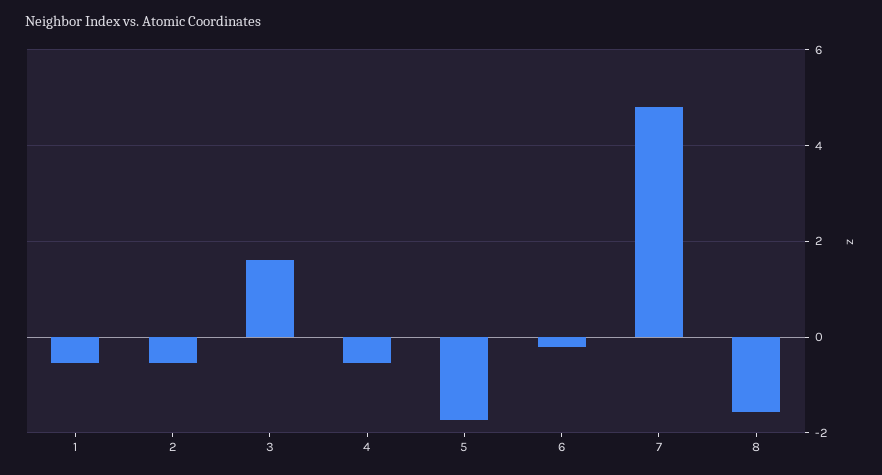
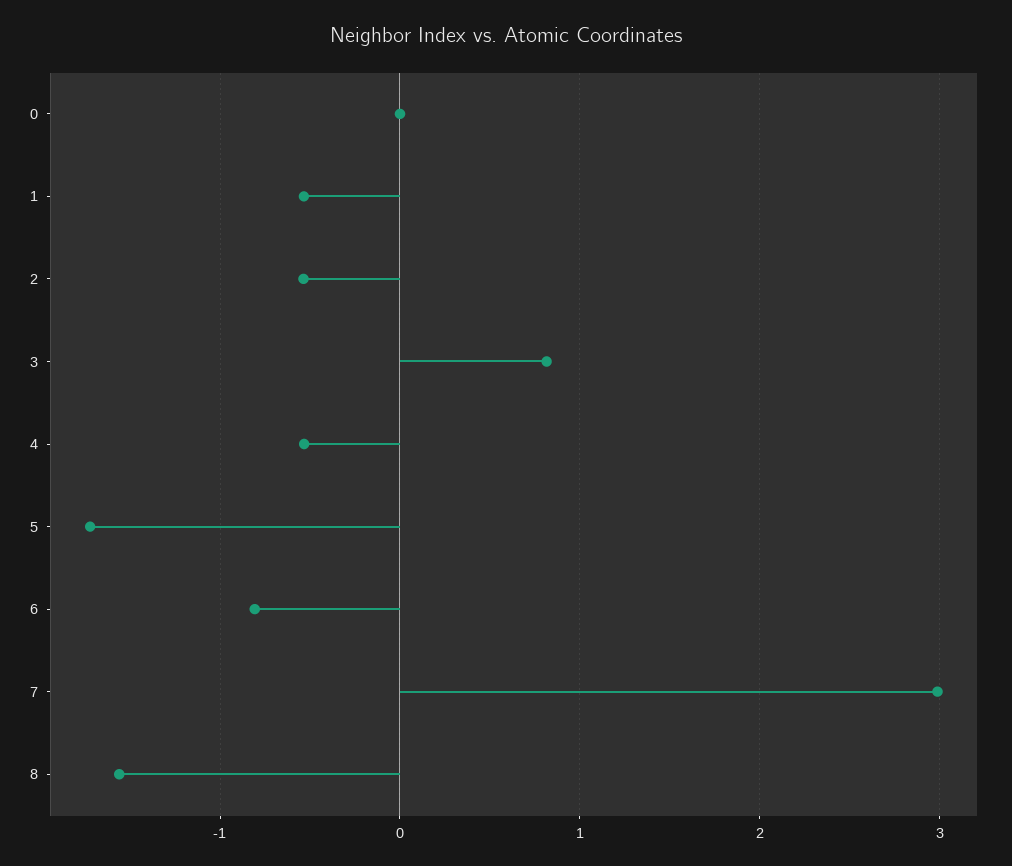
  {
    "1": -0.5,
    "2": -0.5,
-   "3": 1.6,
+   "3": 0.8,
    "4": -0.5,
    "5": -1.7,
-   "6": -0.2,
+   "6": -0.8,
-   "7": 4.8,
+   "7": 3,
-   "8": -1.6
+   "8": -1.6,
+   "0": 0
  }

